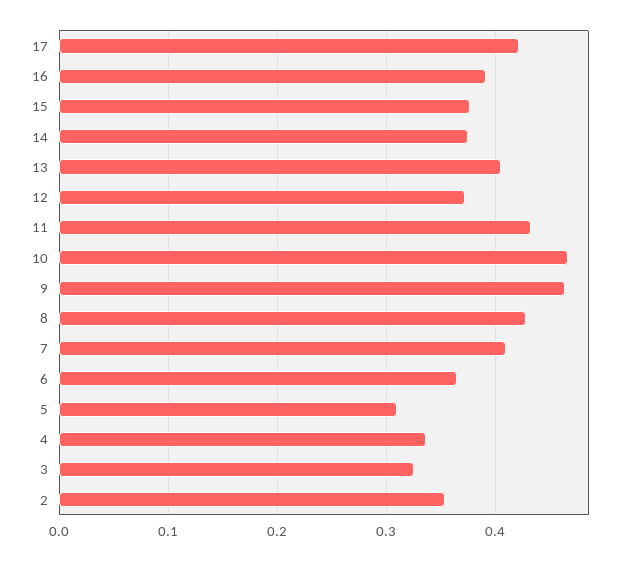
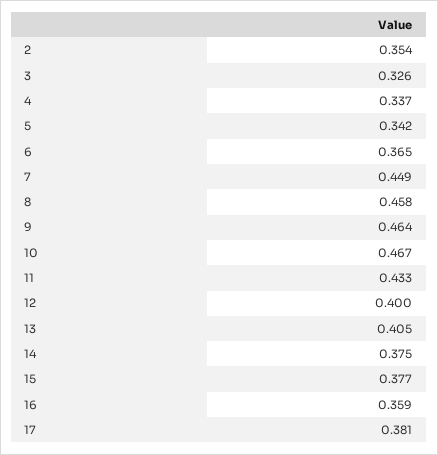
  {
-   "17": 0.42,
+   "17": 0.381,
-   "16": 0.39,
+   "16": 0.359,
    "15": 0.377,
    "14": 0.375,
    "13": 0.405,
-   "12": 0.37,
+   "12": 0.4,
    "11": 0.433,
    "10": 0.467,
    "9": 0.464,
-   "8": 0.43,
+   "8": 0.458,
-   "7": 0.41,
+   "7": 0.449,
    "6": 0.365,
-   "5": 0.31,
+   "5": 0.342,
    "4": 0.337,
    "3": 0.326,
    "2": 0.354
  }

